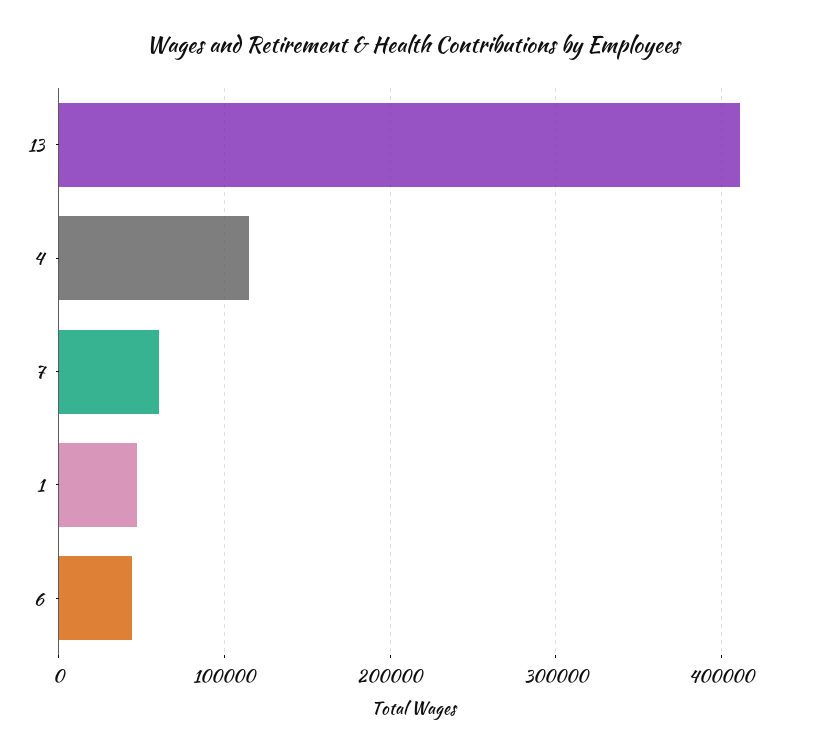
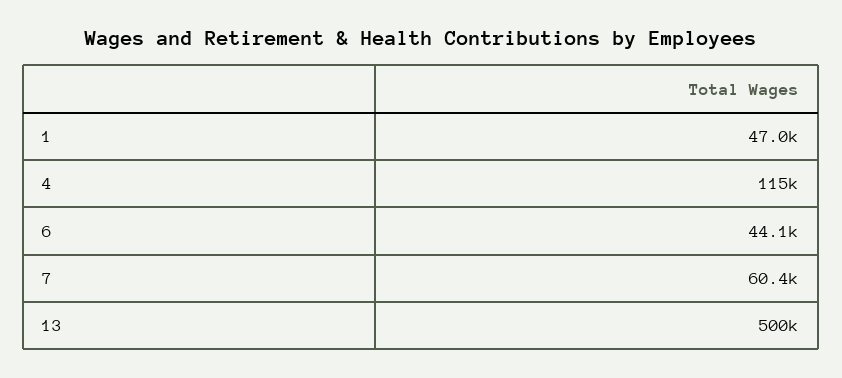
  {
-   "13": 410000,
+   "13": 500000,
    "4": 115000,
    "7": 60400,
    "1": 47000,
    "6": 44100
  }

